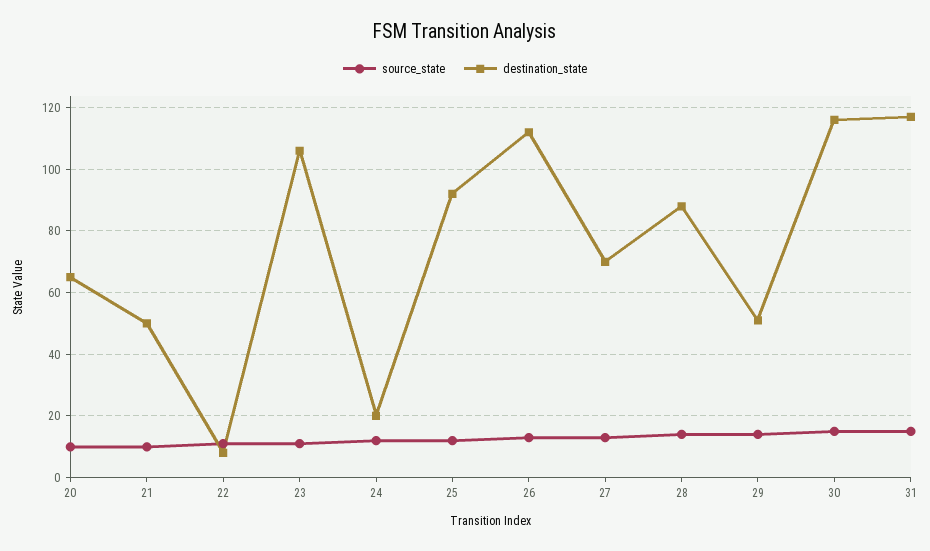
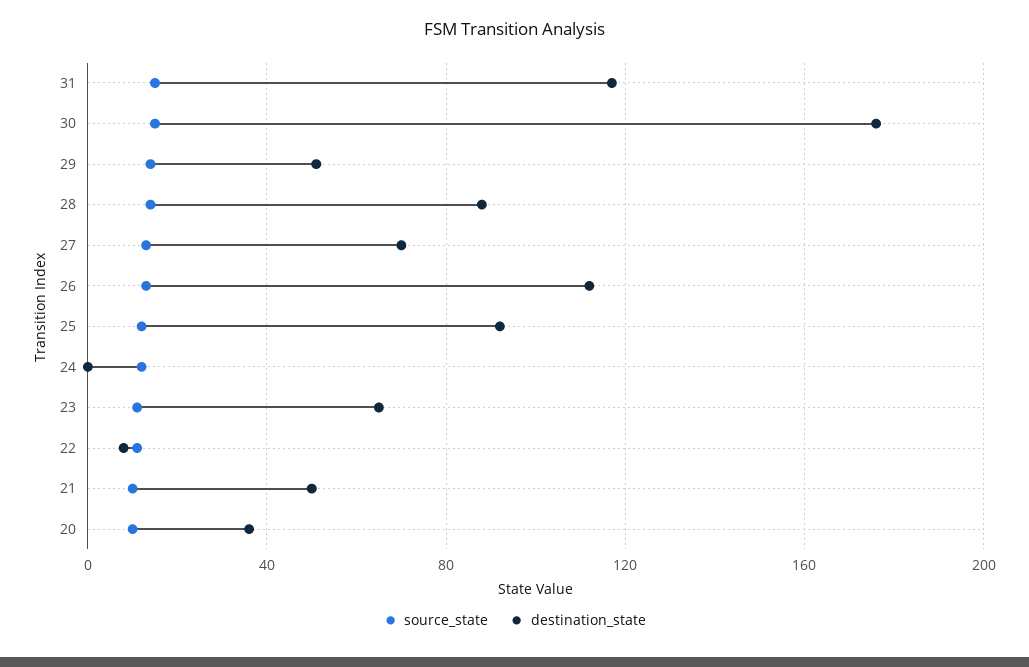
  {
    "source_state": {
      "20": 10,
      "21": 10,
      "22": 10,
      "23": 10,
      "24": 10,
      "25": 10,
      "26": 15,
      "27": 15,
      "28": 15,
      "29": 15,
      "30": 15,
      "31": 15
    },
    "destination_state": {
-     "20": 65,
+     "20": 35,
      "21": 50,
      "22": 10,
-     "23": 105,
+     "23": 65,
-     "24": 20,
+     "24": 0,
      "25": 90,
      "26": 110,
      "27": 70,
      "28": 90,
      "29": 50,
-     "30": 115,
+     "30": 175,
      "31": 115
    }
  }

